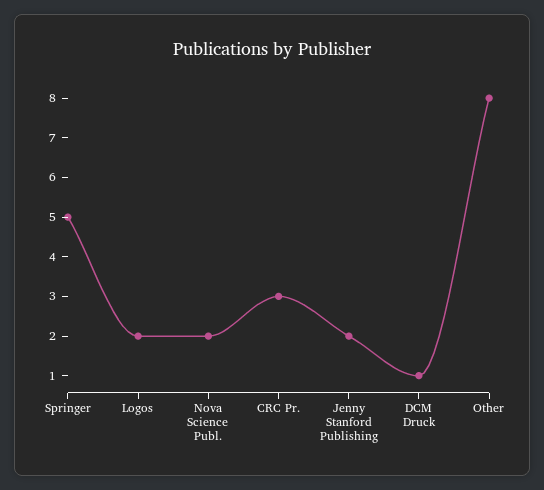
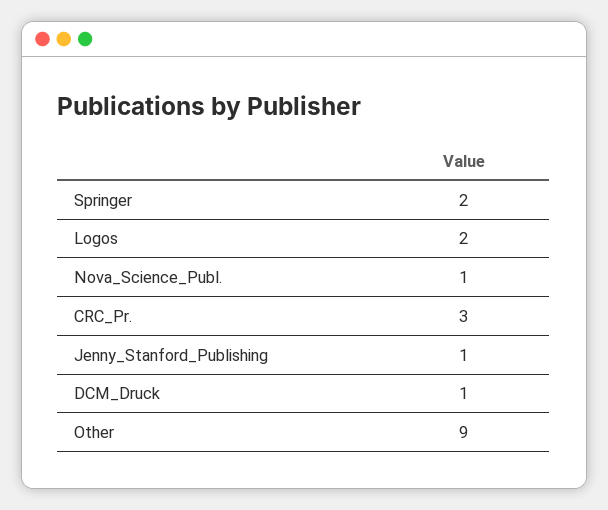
  {
-   "Springer": 5,
+   "Springer": 2,
    "Logos": 2,
-   "Nova Science Publ.": 2,
+   "Nova Science Publ.": 1,
    "CRC Pr.": 3,
-   "Jenny Stanford Publishing": 2,
+   "Jenny Stanford Publishing": 1,
    "DCM Druck": 1,
-   "Other": 8
+   "Other": 9
  }

